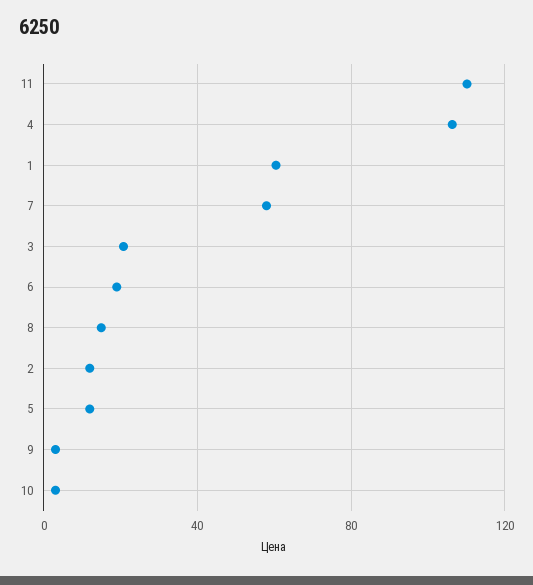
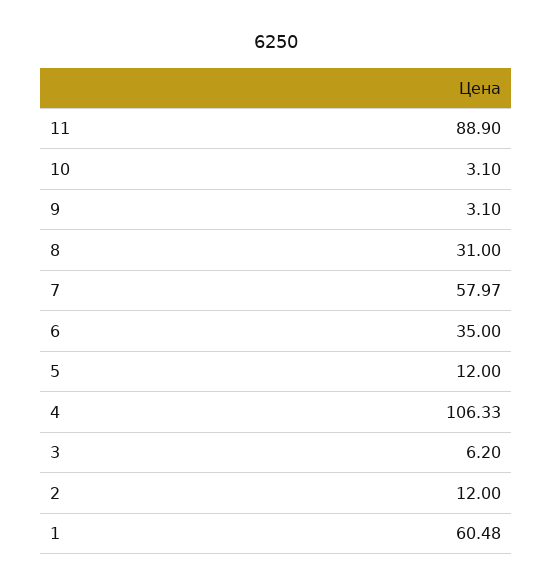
  {
-   "11": 110,
+   "11": 88.9,
    "4": 106.33,
    "1": 60.48,
    "7": 57.97,
-   "3": 20,
+   "3": 6.2,
-   "6": 20,
+   "6": 35,
-   "8": 15,
+   "8": 31,
    "2": 12,
    "5": 12,
    "9": 3.1,
    "10": 3.1
  }

